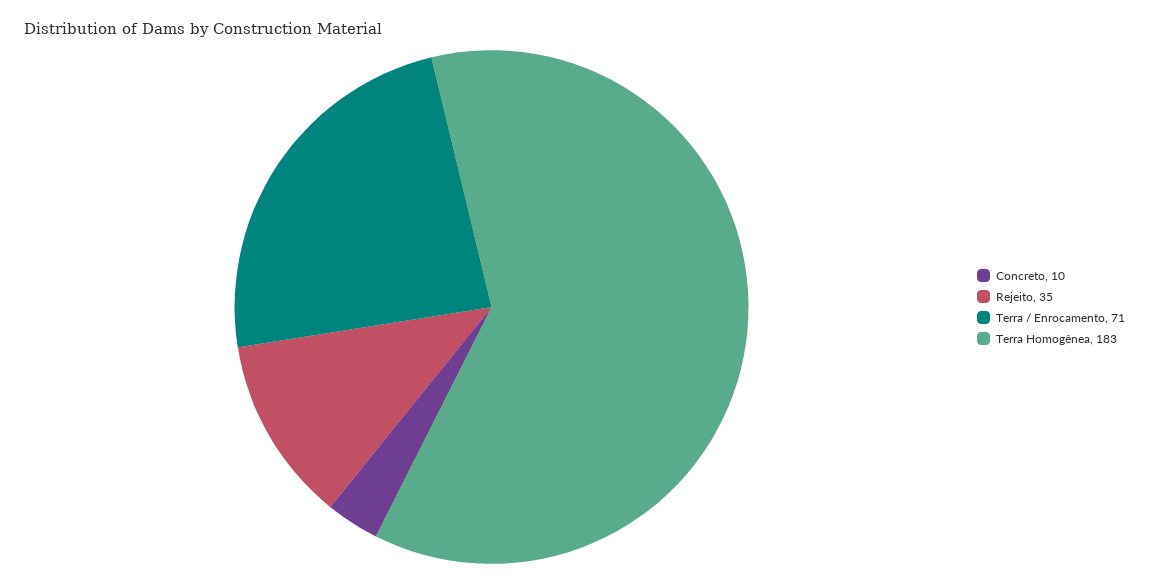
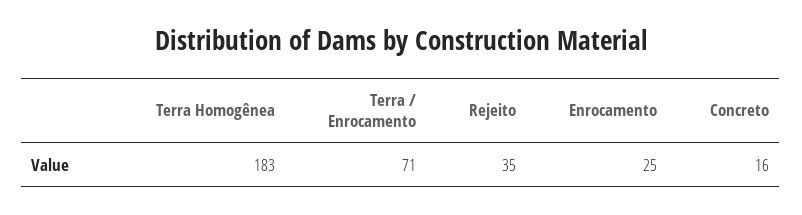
  {
-   "Concreto": 10,
+   "Concreto": 16,
    "Rejeito": 35,
    "Terra / Enrocamento": 71,
-   "Terra Homogênea": 183
+   "Terra Homogênea": 183,
+   "Enrocamento": 25
  }

